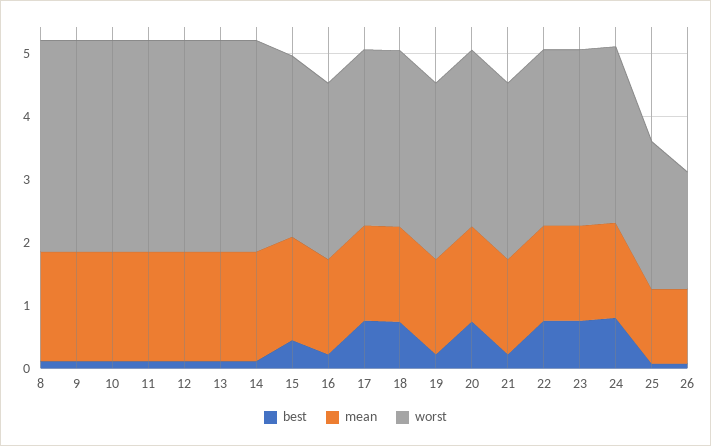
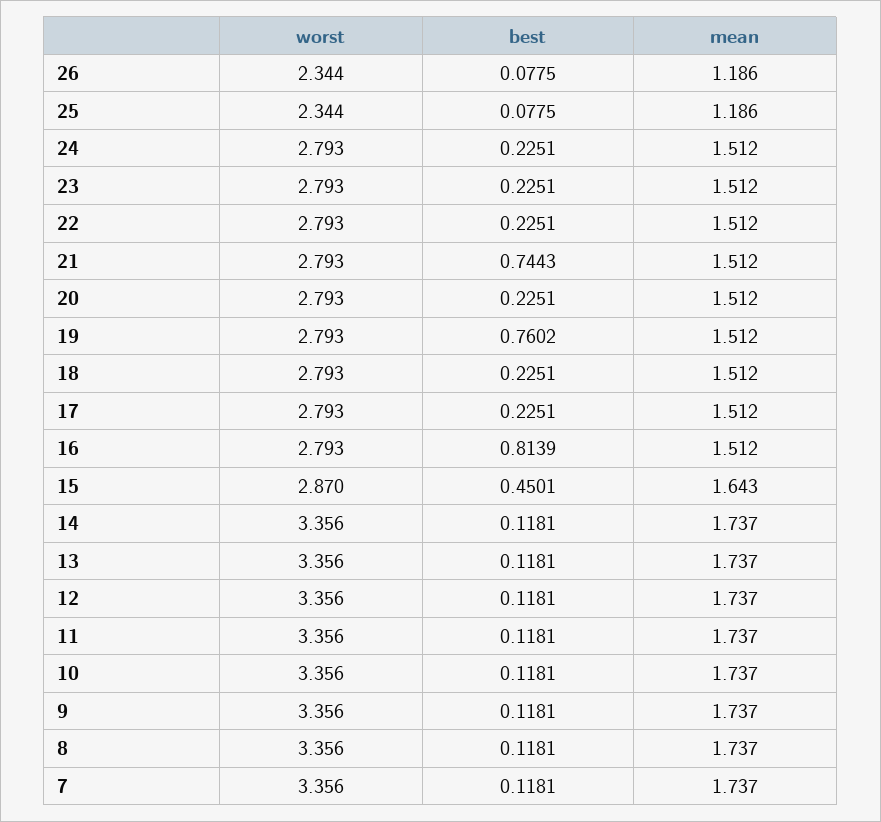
  {
    "best": {
      "8": 0.1181,
      "9": 0.1181,
      "10": 0.1181,
      "11": 0.1181,
      "12": 0.1181,
      "13": 0.1181,
      "14": 0.1181,
      "15": 0.4501,
-     "16": 0.2,
+     "16": 0.8139,
-     "17": 0.8,
+     "17": 0.2251,
-     "18": 0.8,
+     "18": 0.2251,
-     "19": 0.2,
+     "19": 0.7602,
-     "20": 0.8,
+     "20": 0.2251,
-     "21": 0.2,
+     "21": 0.7443,
-     "22": 0.8,
+     "22": 0.2251,
-     "23": 0.8,
+     "23": 0.2251,
-     "24": 0.8,
+     "24": 0.2251,
      "25": 0.0775,
-     "26": 0.0775
+     "26": 0.0775,
+     "7": 0.1181
    },
    "mean": {
      "8": 1.737,
      "9": 1.737,
      "10": 1.737,
      "11": 1.737,
      "12": 1.737,
      "13": 1.737,
      "14": 1.737,
      "15": 1.643,
      "16": 1.512,
      "17": 1.512,
      "18": 1.512,
      "19": 1.512,
      "20": 1.512,
      "21": 1.512,
      "22": 1.512,
      "23": 1.512,
      "24": 1.512,
      "25": 1.186,
-     "26": 1.186
+     "26": 1.186,
+     "7": 1.737
    },
    "worst": {
      "8": 3.356,
      "9": 3.356,
      "10": 3.356,
      "11": 3.356,
      "12": 3.356,
      "13": 3.356,
      "14": 3.356,
      "15": 2.87,
      "16": 2.793,
      "17": 2.793,
      "18": 2.793,
      "19": 2.793,
      "20": 2.793,
      "21": 2.793,
      "22": 2.793,
      "23": 2.793,
      "24": 2.793,
      "25": 2.344,
-     "26": 1.8
+     "26": 2.344,
+     "7": 3.356
    }
  }

